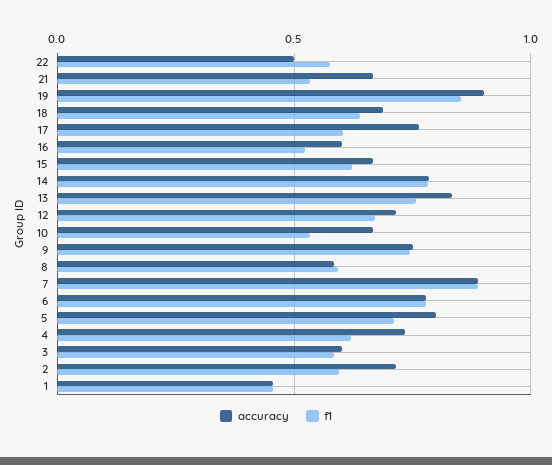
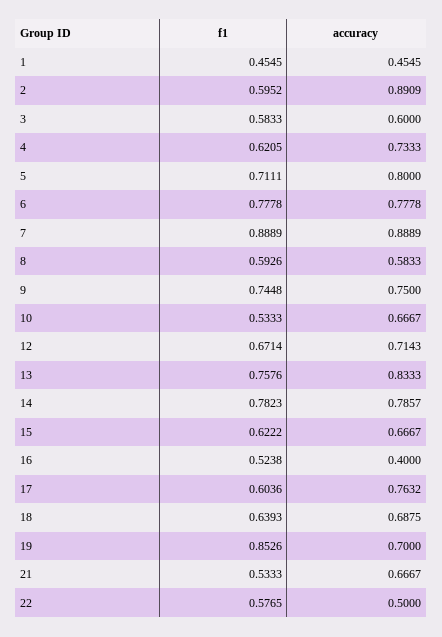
  {
    "accuracy": {
      "22": 0.5,
      "21": 0.6667,
-     "19": 0.9,
+     "19": 0.7,
      "18": 0.6875,
      "17": 0.7632,
-     "16": 0.6,
+     "16": 0.4,
      "15": 0.6667,
      "14": 0.7857,
      "13": 0.8333,
      "12": 0.7143,
      "10": 0.6667,
      "9": 0.75,
      "8": 0.5833,
      "7": 0.8889,
      "6": 0.7778,
      "5": 0.8,
      "4": 0.7333,
      "3": 0.6,
-     "2": 0.7,
+     "2": 0.8909,
      "1": 0.4545
    },
    "f1": {
      "22": 0.5765,
      "21": 0.5333,
      "19": 0.8526,
      "18": 0.6393,
      "17": 0.6036,
      "16": 0.5238,
      "15": 0.6222,
      "14": 0.7823,
      "13": 0.7576,
      "12": 0.6714,
      "10": 0.5333,
      "9": 0.7448,
      "8": 0.5926,
      "7": 0.8889,
      "6": 0.7778,
      "5": 0.7111,
      "4": 0.6205,
      "3": 0.5833,
      "2": 0.5952,
      "1": 0.4545
    }
  }

